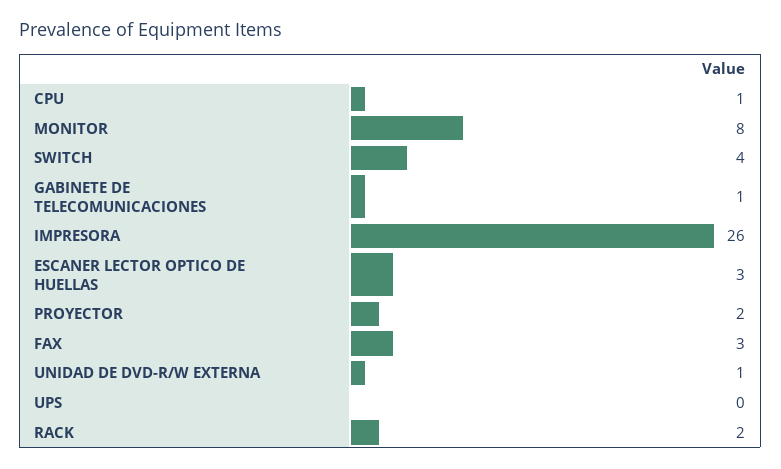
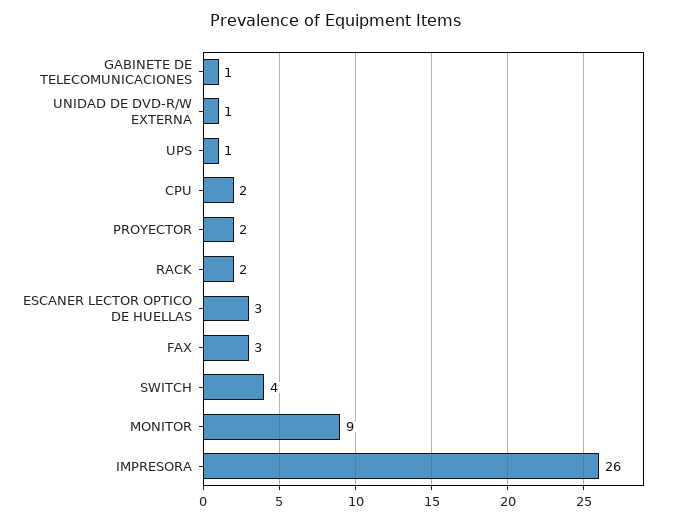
  {
-   "CPU": 1,
+   "CPU": 2,
-   "MONITOR": 8,
+   "MONITOR": 9,
    "SWITCH": 4,
    "GABINETE DE TELECOMUNICACIONES": 1,
    "IMPRESORA": 26,
    "ESCANER LECTOR OPTICO DE HUELLAS": 3,
    "PROYECTOR": 2,
    "FAX": 3,
    "UNIDAD DE DVD-R/W EXTERNA": 1,
-   "UPS": 0,
+   "UPS": 1,
    "RACK": 2
  }

